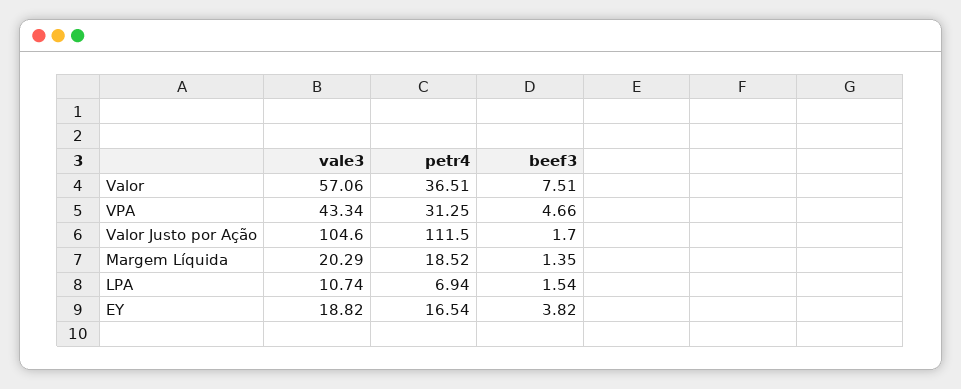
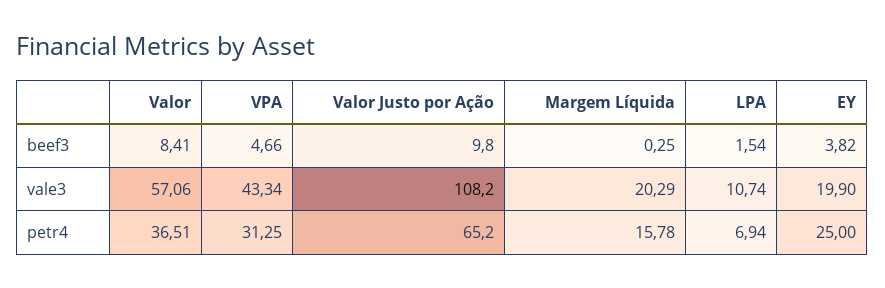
  {
    "vale3": {
      "Valor": 57.06,
      "VPA": 43.34,
-     "Valor Justo por Ação": 104.6,
+     "Valor Justo por Ação": 108.2,
      "Margem Líquida": 20.29,
      "LPA": 10.74,
-     "EY": 18.82
+     "EY": 19.9
    },
    "petr4": {
      "Valor": 36.51,
      "VPA": 31.25,
-     "Valor Justo por Ação": 111.5,
+     "Valor Justo por Ação": 65.2,
-     "Margem Líquida": 18.52,
+     "Margem Líquida": 15.78,
      "LPA": 6.94,
-     "EY": 16.54
+     "EY": 25
    },
    "beef3": {
-     "Valor": 7.51,
+     "Valor": 8.41,
      "VPA": 4.66,
-     "Valor Justo por Ação": 1.7,
+     "Valor Justo por Ação": 9.8,
-     "Margem Líquida": 1.35,
+     "Margem Líquida": 0.25,
      "LPA": 1.54,
      "EY": 3.82
    }
  }

